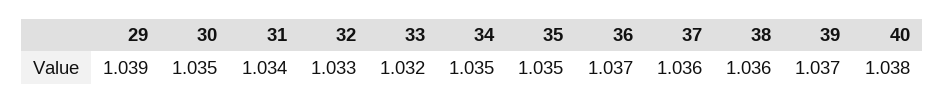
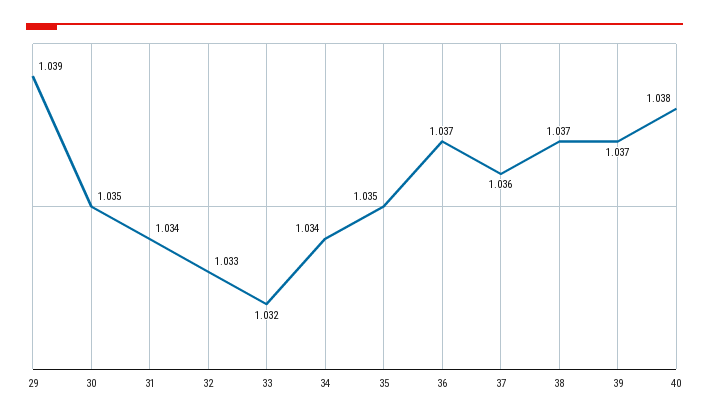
  {
    "29": 1.039,
    "30": 1.035,
    "31": 1.034,
    "32": 1.033,
    "33": 1.032,
-   "34": 1.035,
+   "34": 1.034,
    "35": 1.035,
    "36": 1.037,
    "37": 1.036,
-   "38": 1.036,
+   "38": 1.037,
    "39": 1.037,
    "40": 1.038
  }

